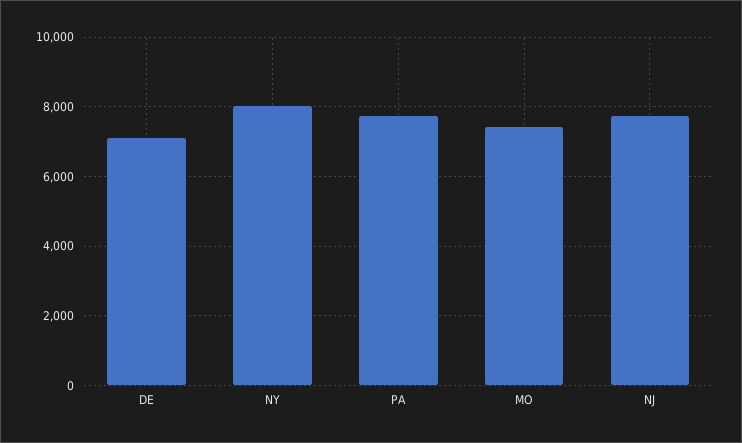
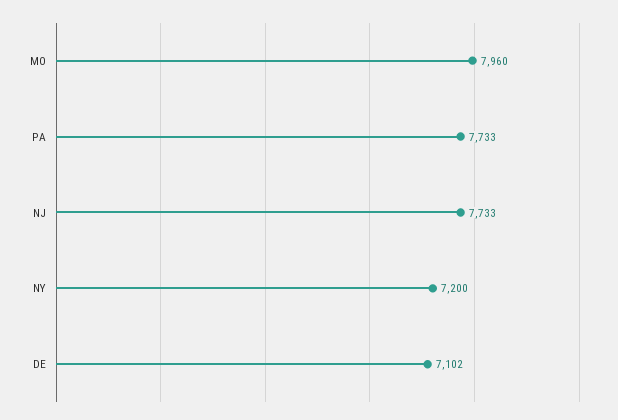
  {
    "DE": 7102,
-   "NY": 8000,
+   "NY": 7200,
    "PA": 7733,
-   "MO": 7400,
+   "MO": 7960,
    "NJ": 7733
  }

